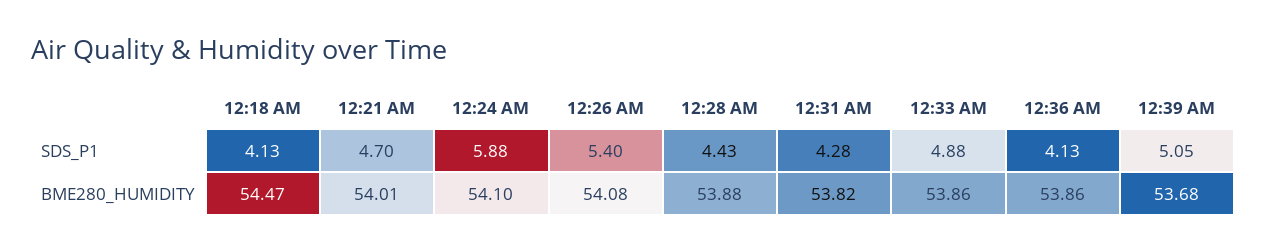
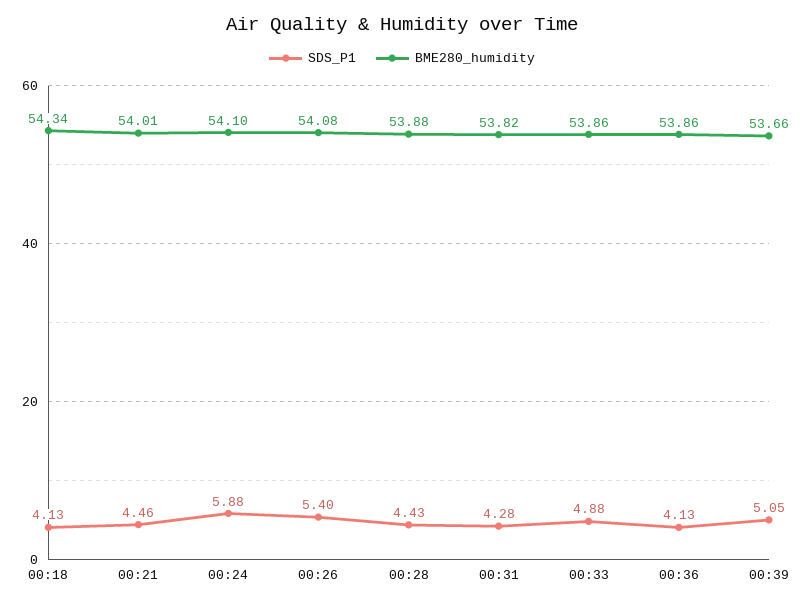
  {
    "SDS_P1": {
      "12:18 AM": 4.13,
-     "12:21 AM": 4.7,
+     "12:21 AM": 4.46,
      "12:24 AM": 5.88,
      "12:26 AM": 5.4,
      "12:28 AM": 4.43,
      "12:31 AM": 4.28,
      "12:33 AM": 4.88,
      "12:36 AM": 4.13,
      "12:39 AM": 5.05
    },
    "BME280_HUMIDITY": {
-     "12:18 AM": 54.47,
+     "12:18 AM": 54.34,
      "12:21 AM": 54.01,
      "12:24 AM": 54.1,
      "12:26 AM": 54.08,
      "12:28 AM": 53.88,
      "12:31 AM": 53.82,
      "12:33 AM": 53.86,
      "12:36 AM": 53.86,
-     "12:39 AM": 53.68
+     "12:39 AM": 53.66
    }
  }

